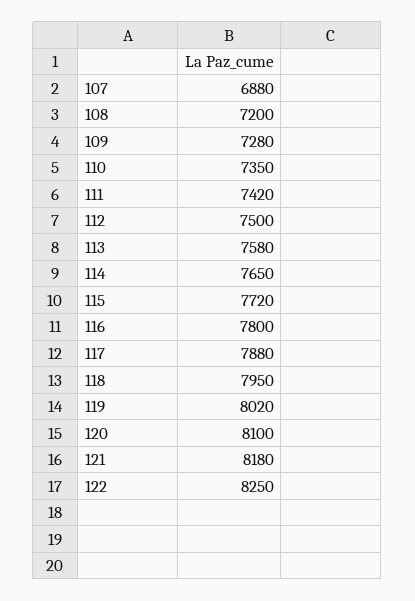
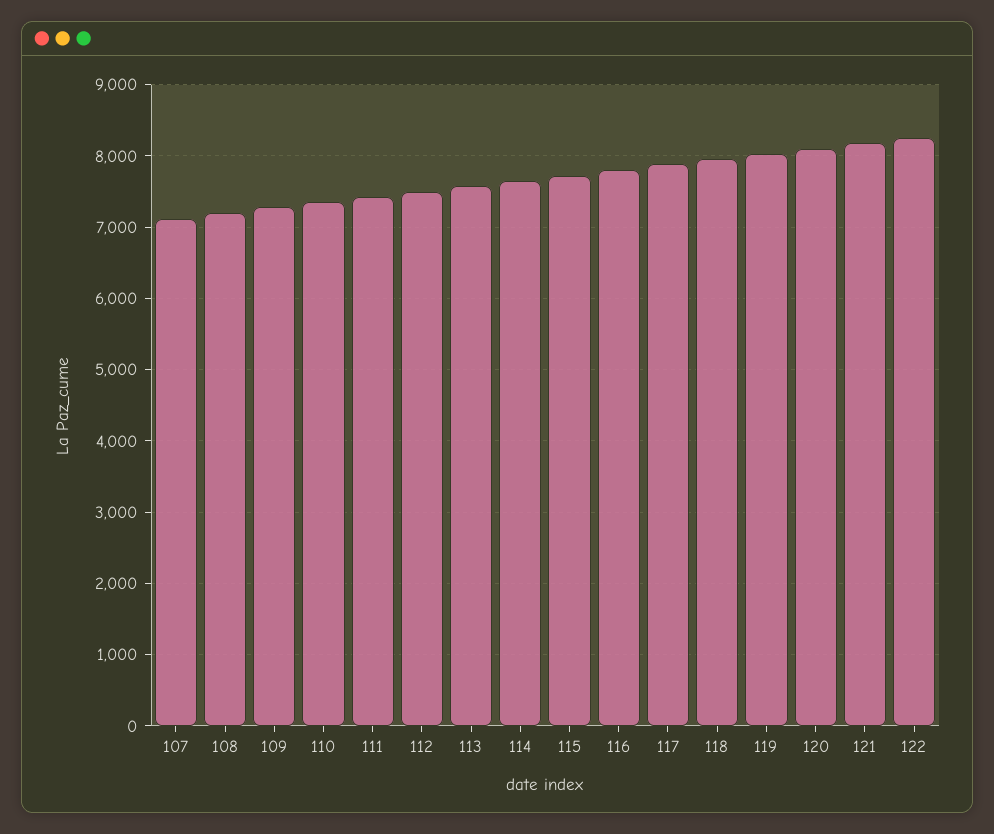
  {
-   "107": 6880,
+   "107": 7100,
    "108": 7200,
    "109": 7280,
    "110": 7350,
    "111": 7420,
    "112": 7500,
    "113": 7580,
    "114": 7650,
    "115": 7720,
    "116": 7800,
    "117": 7880,
    "118": 7950,
    "119": 8020,
    "120": 8100,
    "121": 8180,
    "122": 8250
  }

